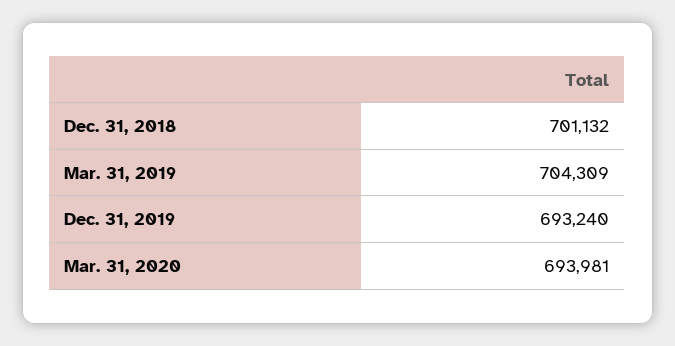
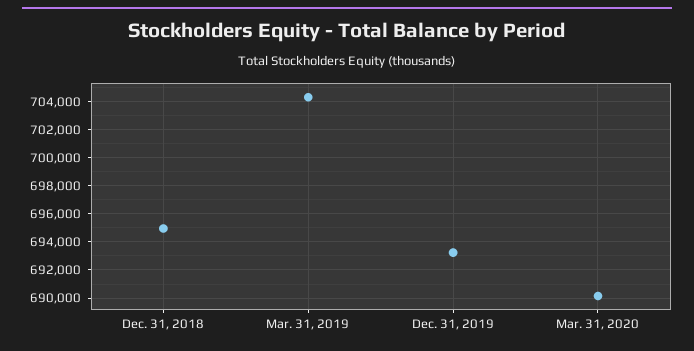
  {
-   "Dec. 31, 2018": 701132,
+   "Dec. 31, 2018": 695000,
    "Mar. 31, 2019": 704309,
    "Dec. 31, 2019": 693240,
-   "Mar. 31, 2020": 693981
+   "Mar. 31, 2020": 690000
  }

